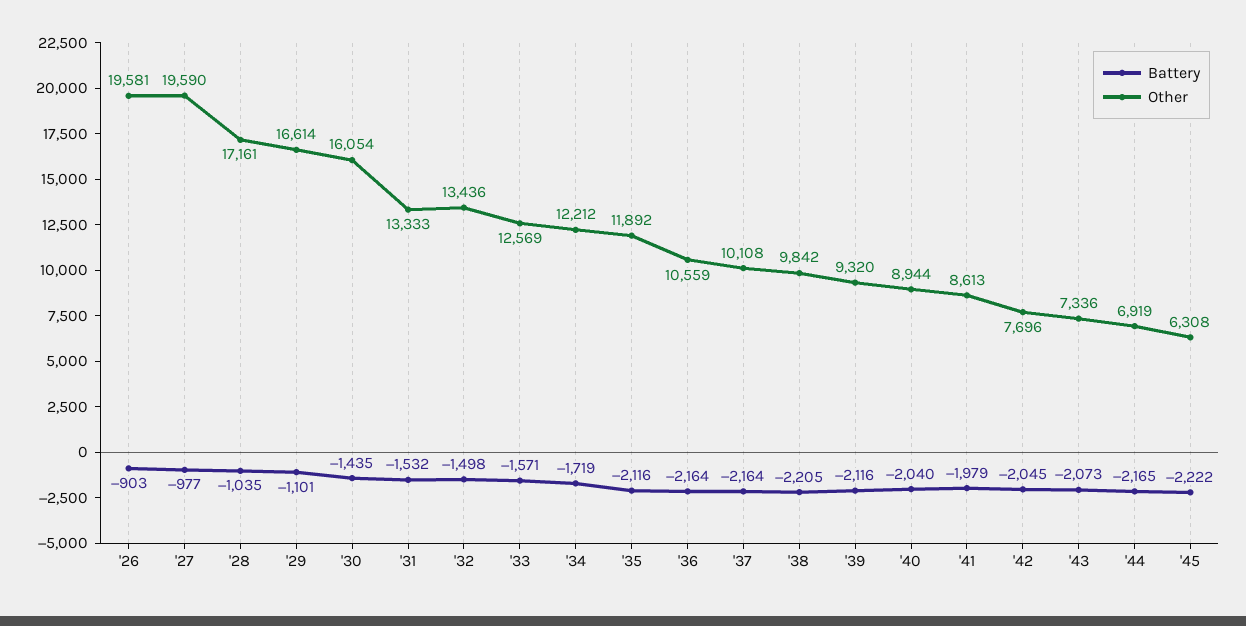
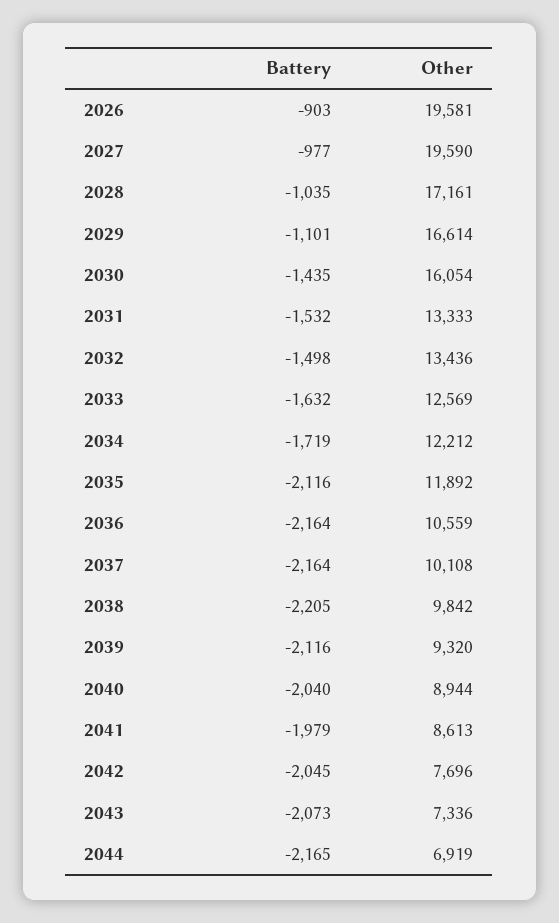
  {
    "Battery": {
      "'26": -903,
      "'27": -977,
      "'28": -1035,
      "'29": -1101,
      "'30": -1435,
      "'31": -1532,
      "'32": -1498,
-     "'33": -1571,
+     "'33": -1632,
      "'34": -1719,
      "'35": -2116,
      "'36": -2164,
      "'37": -2164,
      "'38": -2205,
      "'39": -2116,
      "'40": -2040,
      "'41": -1979,
      "'42": -2045,
      "'43": -2073,
-     "'44": -2165,
+     "'44": -2165
-     "'45": -2222
    },
    "Other": {
      "'26": 19581,
      "'27": 19590,
      "'28": 17161,
      "'29": 16614,
      "'30": 16054,
      "'31": 13333,
      "'32": 13436,
      "'33": 12569,
      "'34": 12212,
      "'35": 11892,
      "'36": 10559,
      "'37": 10108,
      "'38": 9842,
      "'39": 9320,
      "'40": 8944,
      "'41": 8613,
      "'42": 7696,
      "'43": 7336,
-     "'44": 6919,
+     "'44": 6919
-     "'45": 6308
    }
  }

